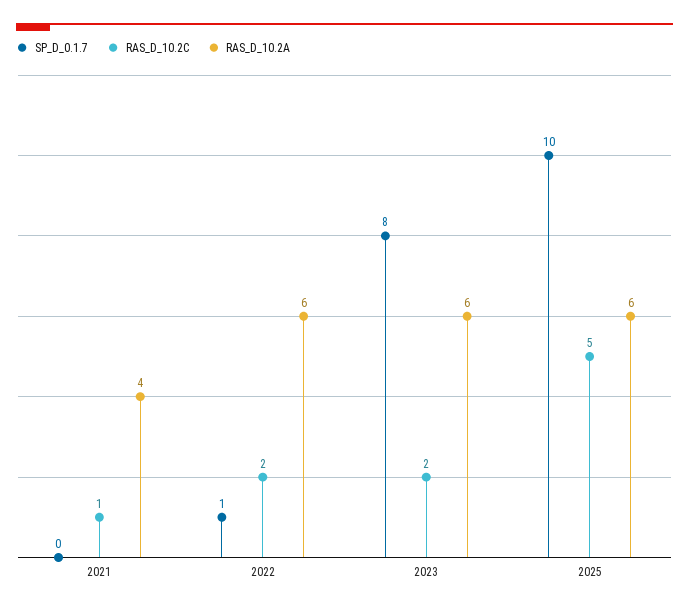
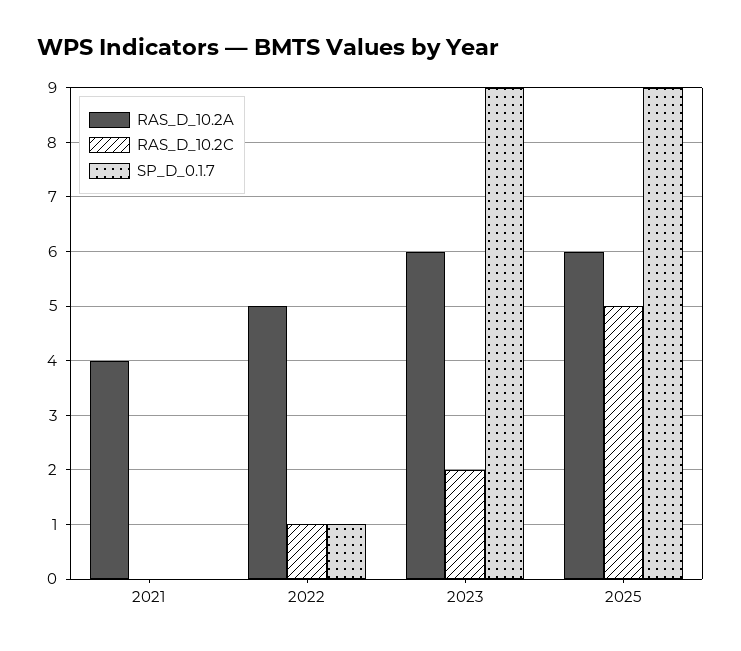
  {
    "SP_D_0.1.7": {
      "2021": 0,
      "2022": 1,
-     "2023": 8,
+     "2023": 9,
-     "2025": 10
+     "2025": 9
    },
    "RAS_D_10.2C": {
-     "2021": 1,
+     "2021": 0,
-     "2022": 2,
+     "2022": 1,
      "2023": 2,
      "2025": 5
    },
    "RAS_D_10.2A": {
      "2021": 4,
-     "2022": 6,
+     "2022": 5,
      "2023": 6,
      "2025": 6
    }
  }

